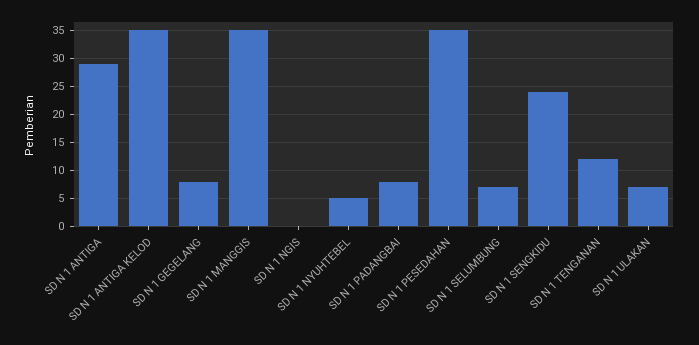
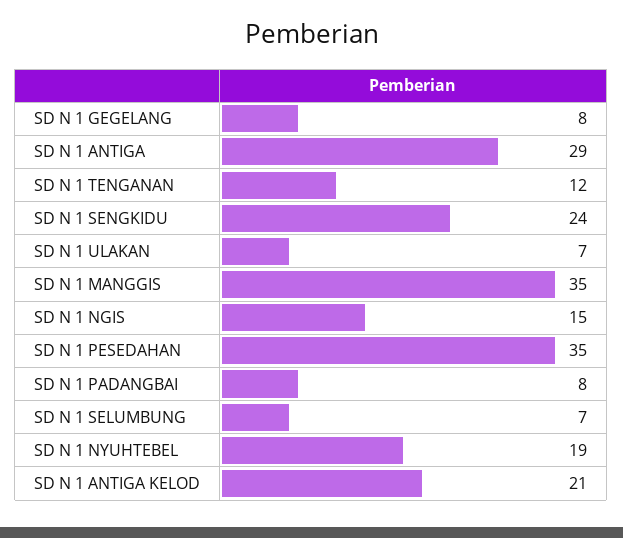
  {
    "SD N 1 ANTIGA": 29,
-   "SD N 1 ANTIGA KELOD": 35,
+   "SD N 1 ANTIGA KELOD": 21,
    "SD N 1 GEGELANG": 8,
    "SD N 1 MANGGIS": 35,
-   "SD N 1 NGIS": 0,
+   "SD N 1 NGIS": 15,
-   "SD N 1 NYUHTEBEL": 5,
+   "SD N 1 NYUHTEBEL": 19,
    "SD N 1 PADANGBAI": 8,
    "SD N 1 PESEDAHAN": 35,
    "SD N 1 SELUMBUNG": 7,
    "SD N 1 SENGKIDU": 24,
    "SD N 1 TENGANAN": 12,
    "SD N 1 ULAKAN": 7
  }

